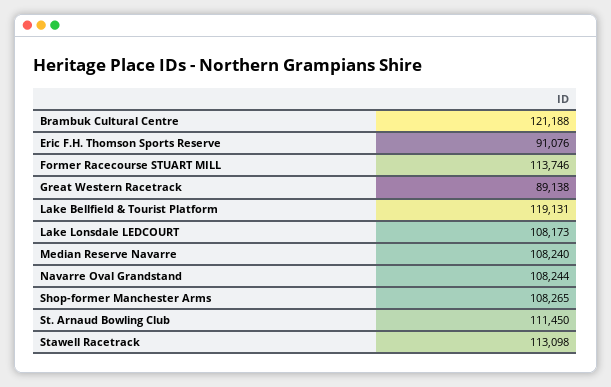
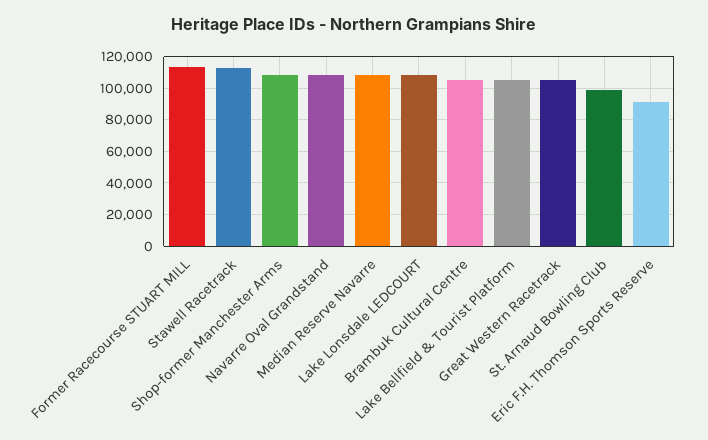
  {
-   "Brambuk Cultural Centre": 121188,
+   "Brambuk Cultural Centre": 105000,
    "Eric F.H. Thomson Sports Reserve": 91076,
    "Former Racecourse STUART MILL": 113746,
-   "Great Western Racetrack": 89138,
+   "Great Western Racetrack": 105000,
-   "Lake Bellfield & Tourist Platform": 119131,
+   "Lake Bellfield & Tourist Platform": 105000,
    "Lake Lonsdale LEDCOURT": 108173,
    "Median Reserve Navarre": 108240,
    "Navarre Oval Grandstand": 108244,
    "Shop-former Manchester Arms": 108265,
-   "St. Arnaud Bowling Club": 111450,
+   "St. Arnaud Bowling Club": 100000,
    "Stawell Racetrack": 113098
  }

